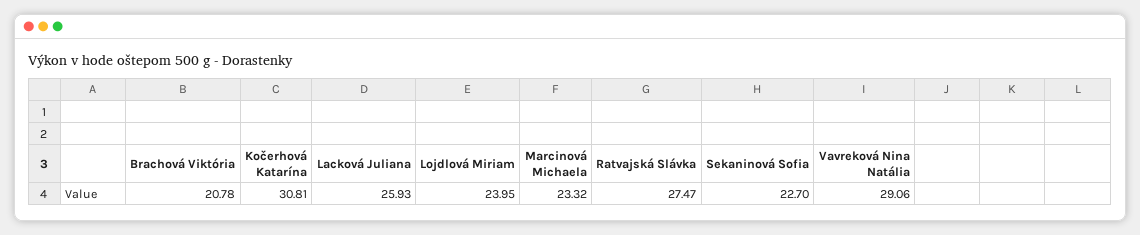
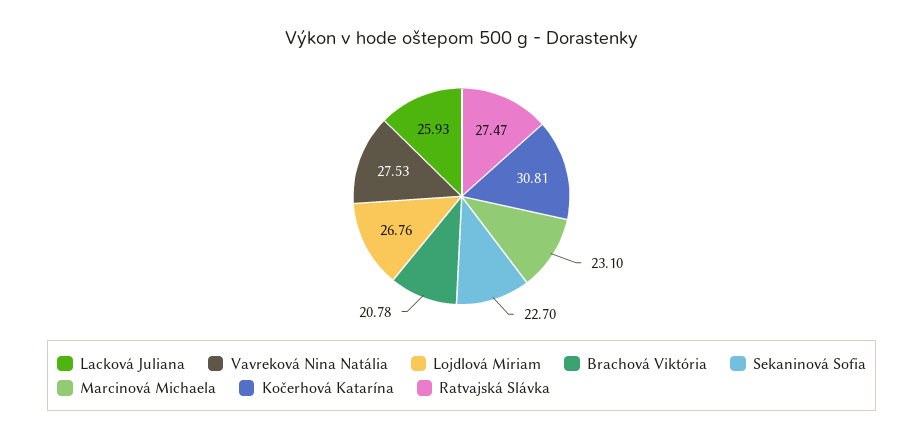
  {
    "Brachová Viktória": 20.78,
    "Kočerhová Katarína": 30.81,
    "Lacková Juliana": 25.93,
-   "Lojdlová Miriam": 23.95,
+   "Lojdlová Miriam": 26.76,
-   "Marcinová Michaela": 23.32,
+   "Marcinová Michaela": 23.1,
    "Ratvajská Slávka": 27.47,
    "Sekaninová Sofia": 22.7,
-   "Vavreková Nina Natália": 29.06
+   "Vavreková Nina Natália": 27.53
  }

